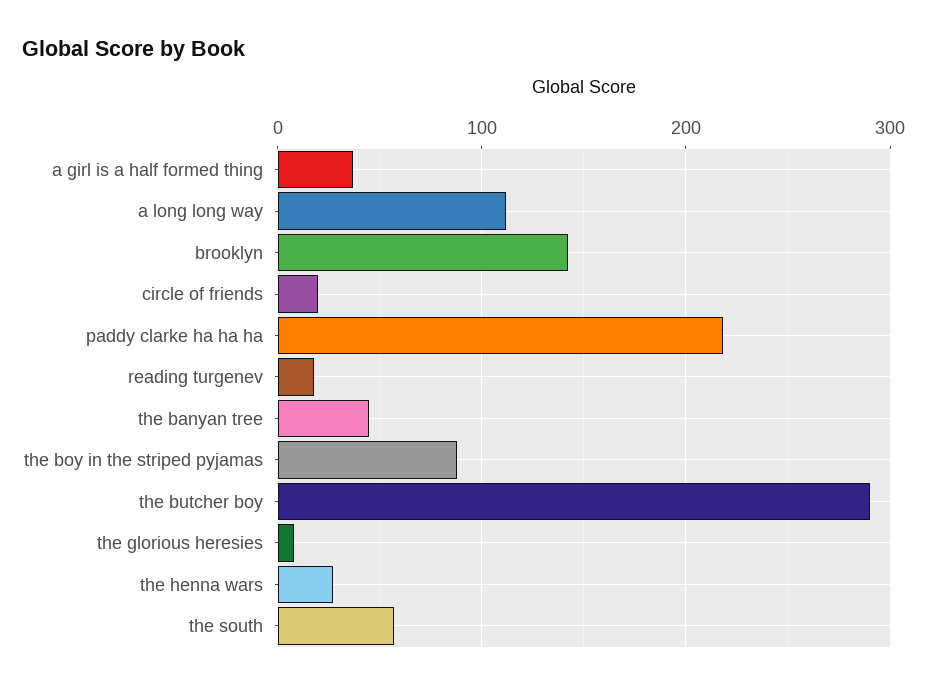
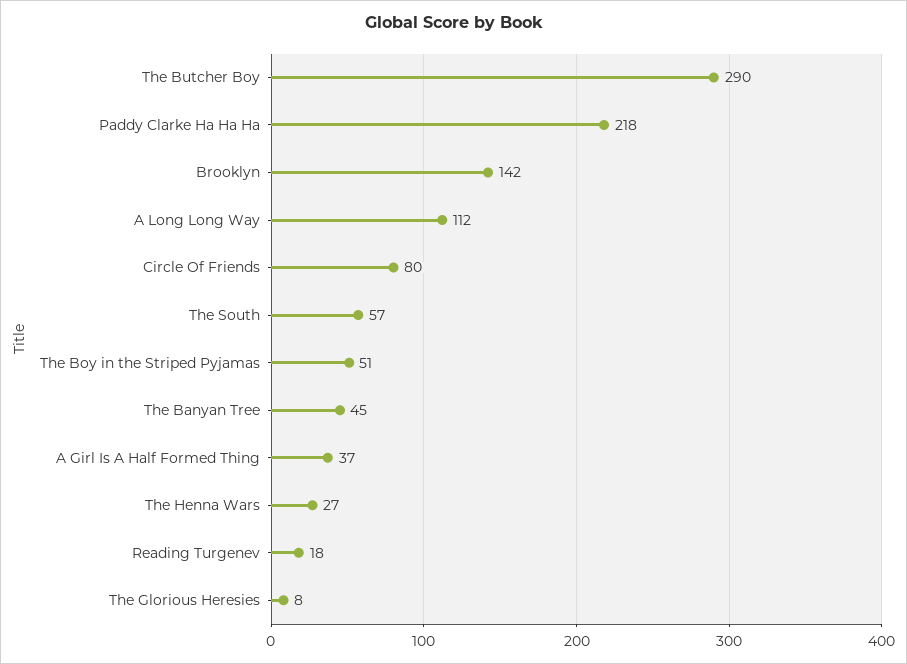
  {
    "a girl is a half formed thing": 37,
    "a long long way": 112,
    "brooklyn": 142,
-   "circle of friends": 20,
+   "circle of friends": 80,
    "paddy clarke ha ha ha": 218,
    "reading turgenev": 18,
    "the banyan tree": 45,
-   "the boy in the striped pyjamas": 90,
+   "the boy in the striped pyjamas": 51,
    "the butcher boy": 290,
    "the glorious heresies": 8,
    "the henna wars": 27,
    "the south": 57
  }

